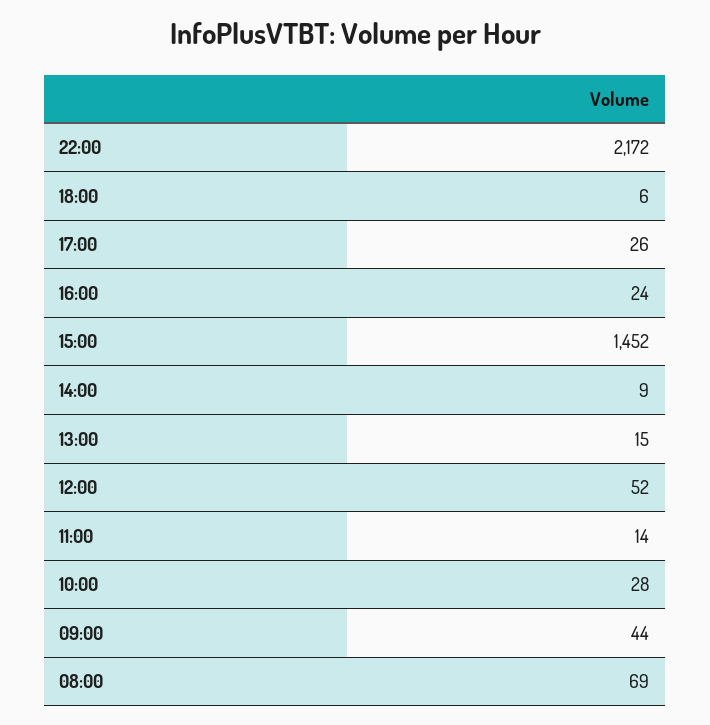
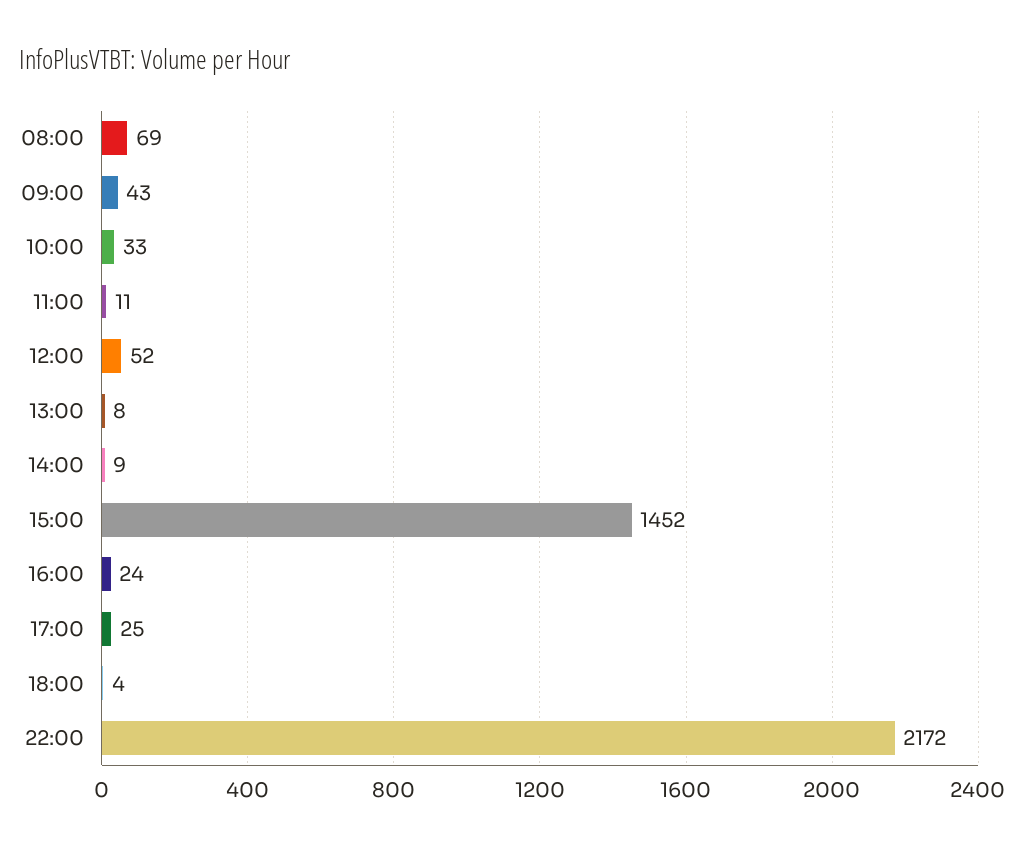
  {
    "22:00": 2172,
-   "18:00": 6,
+   "18:00": 4,
-   "17:00": 26,
+   "17:00": 25,
    "16:00": 24,
    "15:00": 1452,
    "14:00": 9,
-   "13:00": 15,
+   "13:00": 8,
    "12:00": 52,
-   "11:00": 14,
+   "11:00": 11,
-   "10:00": 28,
+   "10:00": 33,
-   "09:00": 44,
+   "09:00": 43,
    "08:00": 69
  }

